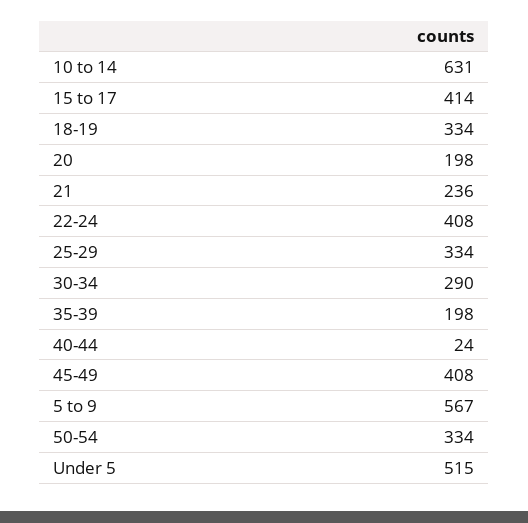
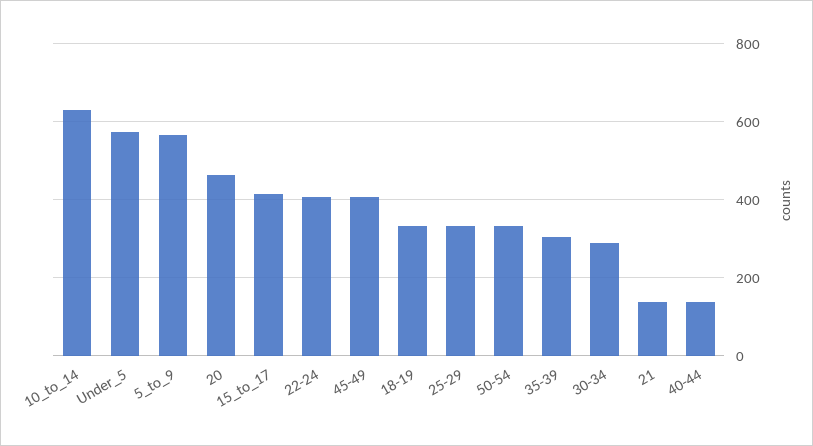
  {
    "10 to 14": 631,
    "15 to 17": 414,
    "18-19": 334,
-   "20": 198,
+   "20": 460,
-   "21": 236,
+   "21": 140,
    "22-24": 408,
    "25-29": 334,
    "30-34": 290,
-   "35-39": 198,
+   "35-39": 300,
-   "40-44": 24,
+   "40-44": 140,
    "45-49": 408,
    "5 to 9": 567,
    "50-54": 334,
-   "Under 5": 515
+   "Under 5": 580
  }

